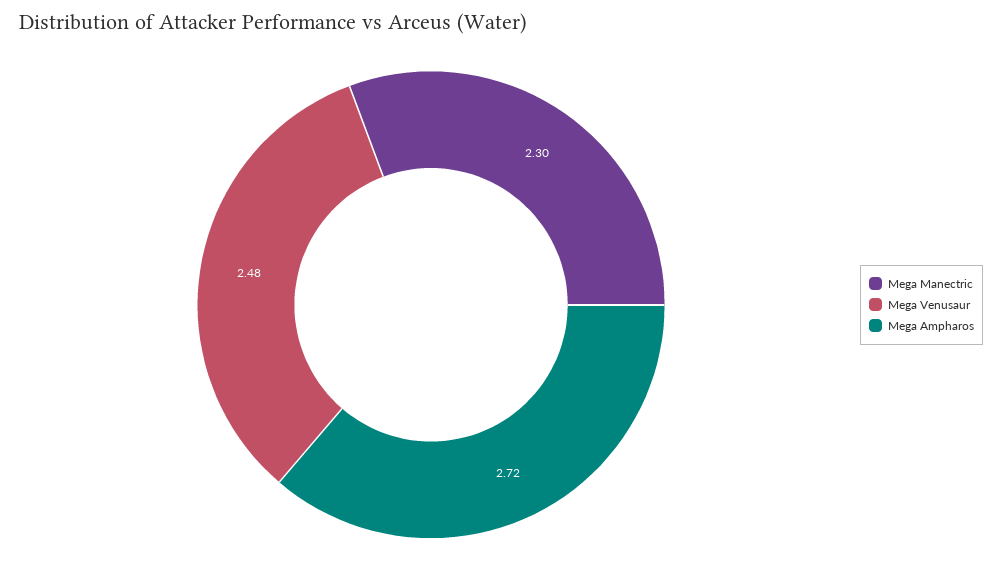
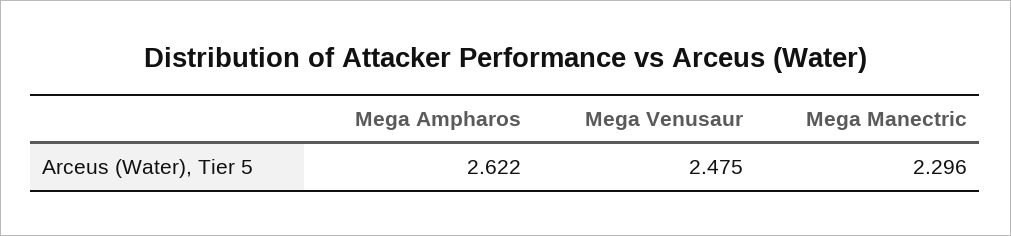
  {
    "Mega Manectric": 2.296,
    "Mega Venusaur": 2.475,
-   "Mega Ampharos": 2.72
+   "Mega Ampharos": 2.622
  }

